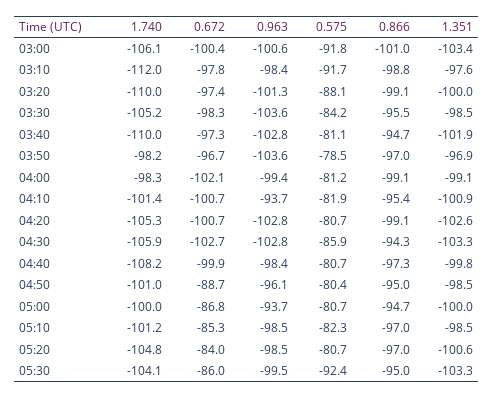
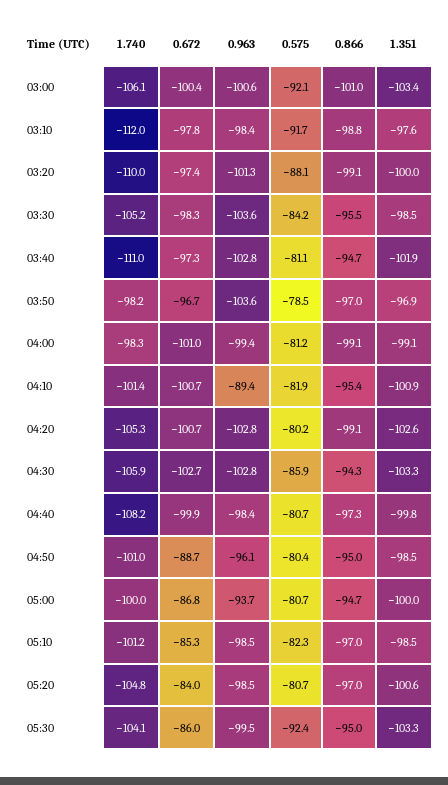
  {
    "1.740": {
      "03:00": -106.1,
      "03:10": -112,
      "03:20": -110,
      "03:30": -105.2,
-     "03:40": -110,
+     "03:40": -111,
      "03:50": -98.2,
      "04:00": -98.3,
      "04:10": -101.4,
      "04:20": -105.3,
      "04:30": -105.9,
      "04:40": -108.2,
      "04:50": -101,
      "05:00": -100,
      "05:10": -101.2,
      "05:20": -104.8,
      "05:30": -104.1
    },
    "0.672": {
      "03:00": -100.4,
      "03:10": -97.8,
      "03:20": -97.4,
      "03:30": -98.3,
      "03:40": -97.3,
      "03:50": -96.7,
-     "04:00": -102.1,
+     "04:00": -101,
      "04:10": -100.7,
      "04:20": -100.7,
      "04:30": -102.7,
      "04:40": -99.9,
      "04:50": -88.7,
      "05:00": -86.8,
      "05:10": -85.3,
      "05:20": -84,
      "05:30": -86
    },
    "0.963": {
      "03:00": -100.6,
      "03:10": -98.4,
      "03:20": -101.3,
      "03:30": -103.6,
      "03:40": -102.8,
      "03:50": -103.6,
      "04:00": -99.4,
-     "04:10": -93.7,
+     "04:10": -89.4,
      "04:20": -102.8,
      "04:30": -102.8,
      "04:40": -98.4,
      "04:50": -96.1,
      "05:00": -93.7,
      "05:10": -98.5,
      "05:20": -98.5,
      "05:30": -99.5
    },
    "0.575": {
-     "03:00": -91.8,
+     "03:00": -92.1,
      "03:10": -91.7,
      "03:20": -88.1,
      "03:30": -84.2,
      "03:40": -81.1,
      "03:50": -78.5,
      "04:00": -81.2,
      "04:10": -81.9,
-     "04:20": -80.7,
+     "04:20": -80.2,
      "04:30": -85.9,
      "04:40": -80.7,
      "04:50": -80.4,
      "05:00": -80.7,
      "05:10": -82.3,
      "05:20": -80.7,
      "05:30": -92.4
    },
    "0.866": {
      "03:00": -101,
      "03:10": -98.8,
      "03:20": -99.1,
      "03:30": -95.5,
      "03:40": -94.7,
      "03:50": -97,
      "04:00": -99.1,
      "04:10": -95.4,
      "04:20": -99.1,
      "04:30": -94.3,
      "04:40": -97.3,
      "04:50": -95,
      "05:00": -94.7,
      "05:10": -97,
      "05:20": -97,
      "05:30": -95
    },
    "1.351": {
      "03:00": -103.4,
      "03:10": -97.6,
      "03:20": -100,
      "03:30": -98.5,
      "03:40": -101.9,
      "03:50": -96.9,
      "04:00": -99.1,
      "04:10": -100.9,
      "04:20": -102.6,
      "04:30": -103.3,
      "04:40": -99.8,
      "04:50": -98.5,
      "05:00": -100,
      "05:10": -98.5,
      "05:20": -100.6,
      "05:30": -103.3
    }
  }

